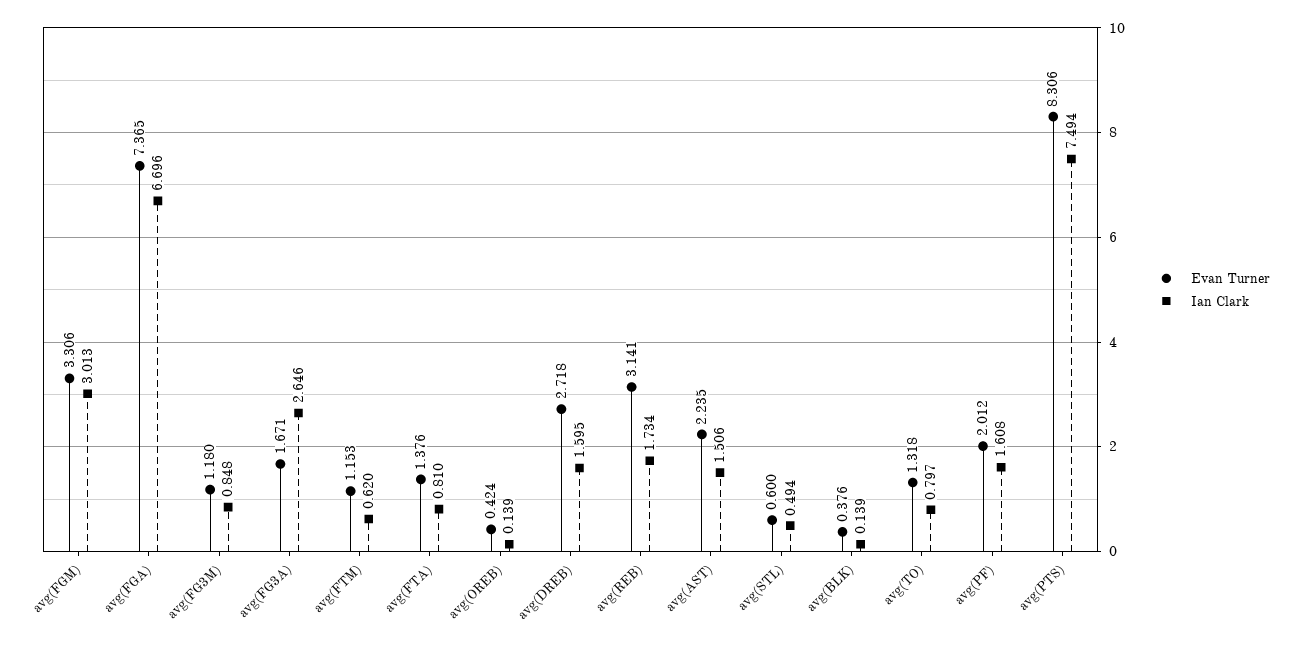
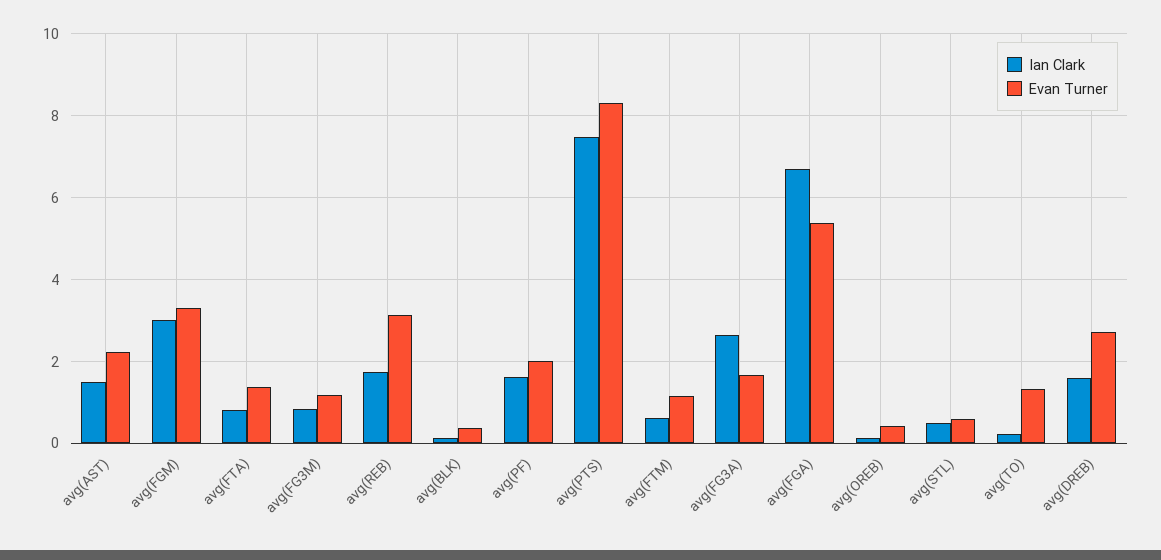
  {
    "Evan Turner": {
      "avg(FGM)": 3.306,
-     "avg(FGA)": 7.365,
+     "avg(FGA)": 5.4,
      "avg(FG3M)": 1.18,
      "avg(FG3A)": 1.671,
      "avg(FTM)": 1.153,
      "avg(FTA)": 1.376,
      "avg(OREB)": 0.424,
      "avg(DREB)": 2.718,
      "avg(REB)": 3.141,
      "avg(AST)": 2.235,
      "avg(STL)": 0.6,
      "avg(BLK)": 0.376,
      "avg(TO)": 1.318,
      "avg(PF)": 2.012,
      "avg(PTS)": 8.306
    },
    "Ian Clark": {
      "avg(FGM)": 3.013,
      "avg(FGA)": 6.696,
      "avg(FG3M)": 0.848,
      "avg(FG3A)": 2.646,
      "avg(FTM)": 0.62,
      "avg(FTA)": 0.81,
      "avg(OREB)": 0.139,
      "avg(DREB)": 1.595,
      "avg(REB)": 1.734,
      "avg(AST)": 1.506,
      "avg(STL)": 0.494,
      "avg(BLK)": 0.139,
-     "avg(TO)": 0.797,
+     "avg(TO)": 0.2,
      "avg(PF)": 1.608,
      "avg(PTS)": 7.494
    }
  }

